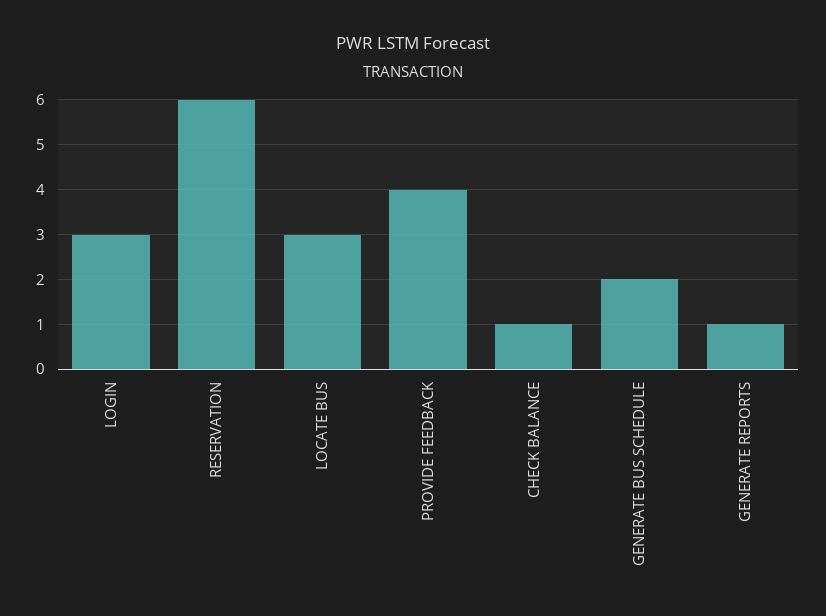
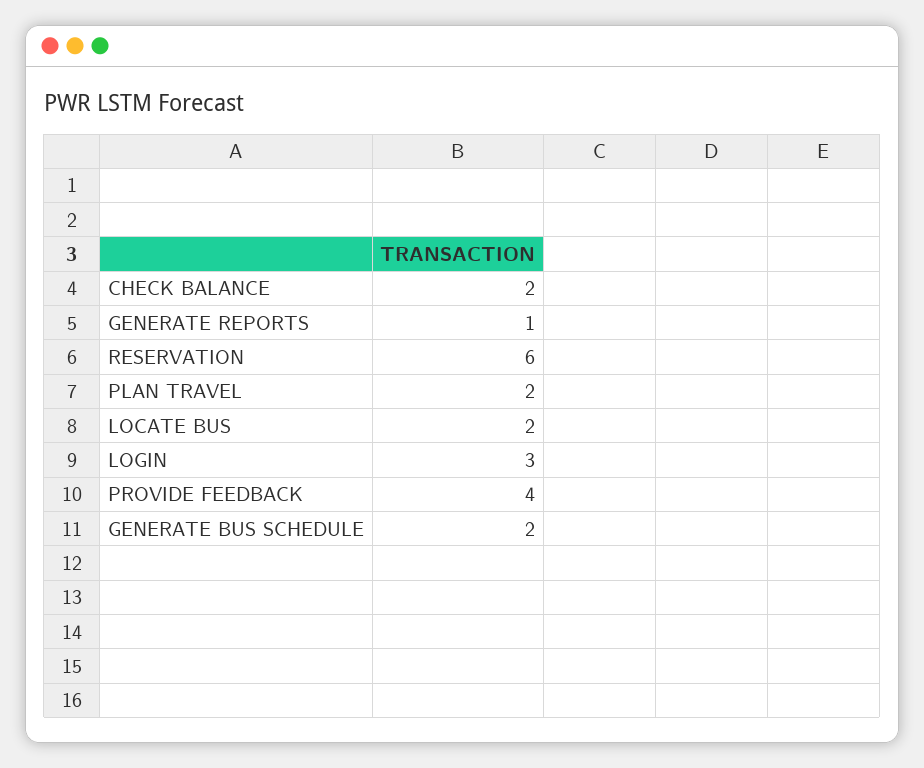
  {
    "LOGIN": 3,
    "RESERVATION": 6,
-   "LOCATE BUS": 3,
+   "LOCATE BUS": 2,
    "PROVIDE FEEDBACK": 4,
-   "CHECK BALANCE": 1,
+   "CHECK BALANCE": 2,
    "GENERATE BUS SCHEDULE": 2,
-   "GENERATE REPORTS": 1
+   "GENERATE REPORTS": 1,
+   "PLAN TRAVEL": 2
  }

